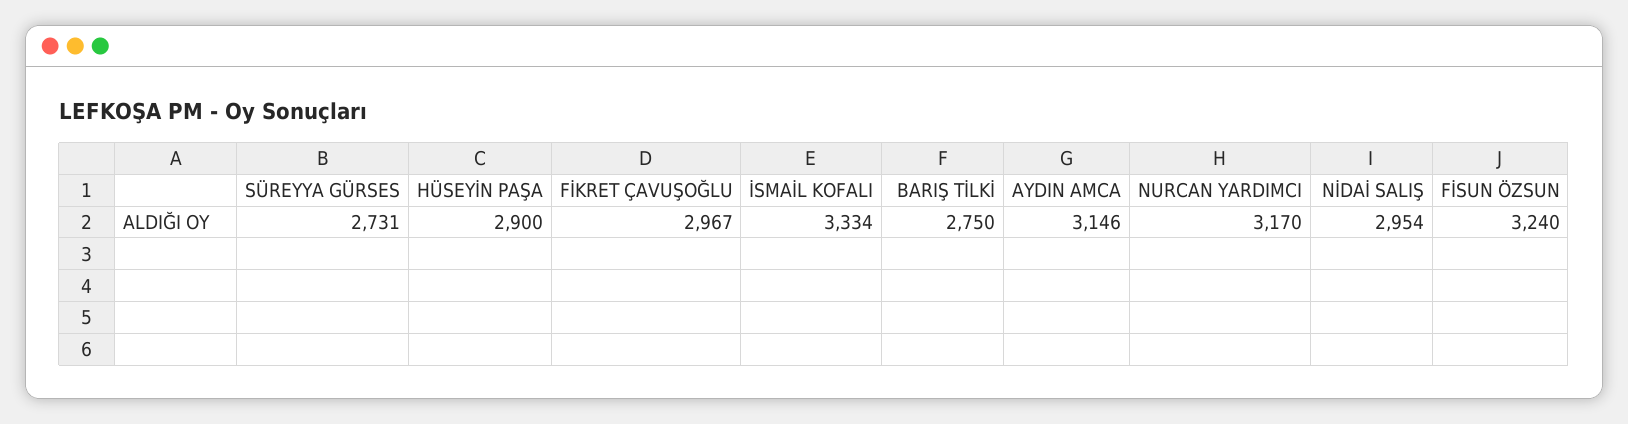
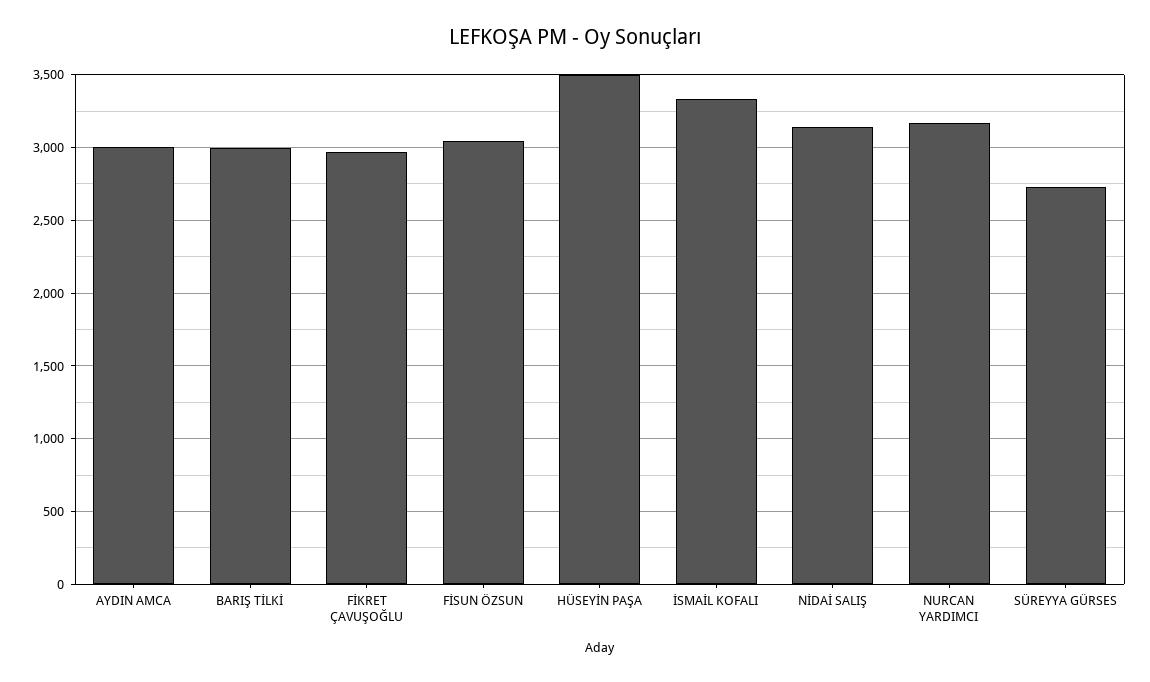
  {
    "SÜREYYA GÜRSES": 2731,
-   "HÜSEYİN PAŞA": 2900,
+   "HÜSEYİN PAŞA": 3500,
    "FİKRET ÇAVUŞOĞLU": 2967,
    "İSMAİL KOFALI": 3334,
-   "BARIŞ TİLKİ": 2750,
+   "BARIŞ TİLKİ": 3000,
-   "AYDIN AMCA": 3146,
+   "AYDIN AMCA": 3000,
    "NURCAN YARDIMCI": 3170,
-   "NİDAİ SALIŞ": 2954,
+   "NİDAİ SALIŞ": 3150,
-   "FİSUN ÖZSUN": 3240
+   "FİSUN ÖZSUN": 3050
  }

